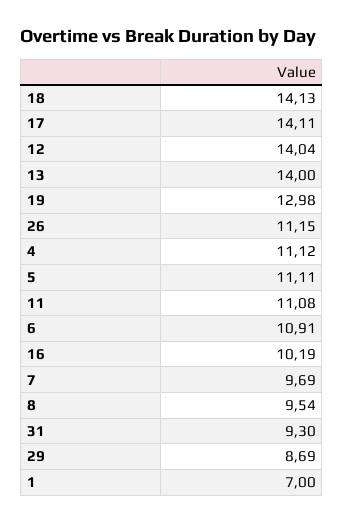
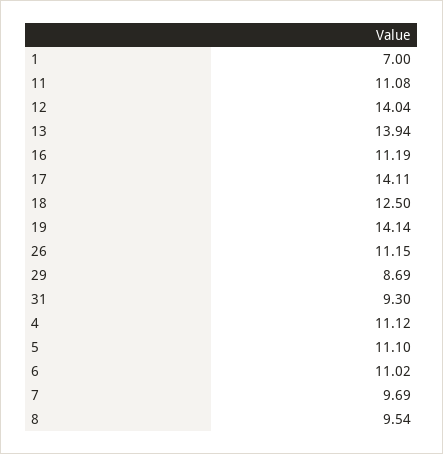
  {
-   "18": 14.13,
+   "18": 12.5,
    "17": 14.11,
    "12": 14.04,
-   "13": 14,
+   "13": 13.94,
-   "19": 12.98,
+   "19": 14.14,
    "26": 11.15,
    "4": 11.12,
-   "5": 11.11,
+   "5": 11.1,
    "11": 11.08,
-   "6": 10.91,
+   "6": 11.02,
-   "16": 10.19,
+   "16": 11.19,
    "7": 9.69,
    "8": 9.54,
    "31": 9.3,
    "29": 8.69,
    "1": 7
  }

